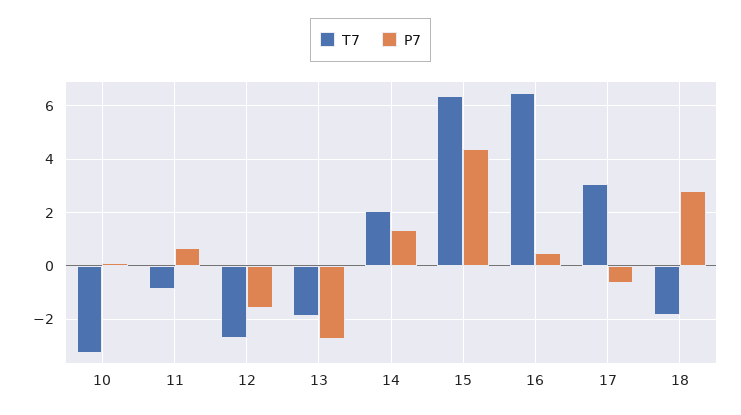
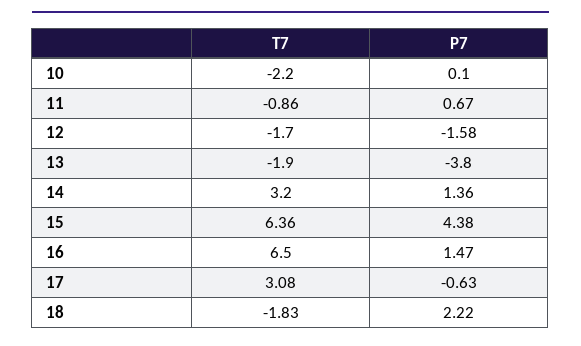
  {
    "T7": {
-     "10": -3.25,
+     "10": -2.2,
      "11": -0.86,
-     "12": -2.75,
+     "12": -1.7,
      "13": -1.9,
-     "14": 2,
+     "14": 3.2,
      "15": 6.36,
      "16": 6.5,
      "17": 3.08,
      "18": -1.83
    },
    "P7": {
      "10": 0.1,
      "11": 0.67,
      "12": -1.58,
-     "13": -2.75,
+     "13": -3.8,
      "14": 1.36,
      "15": 4.38,
-     "16": 0.5,
+     "16": 1.47,
      "17": -0.63,
-     "18": 2.75
+     "18": 2.22
    }
  }

